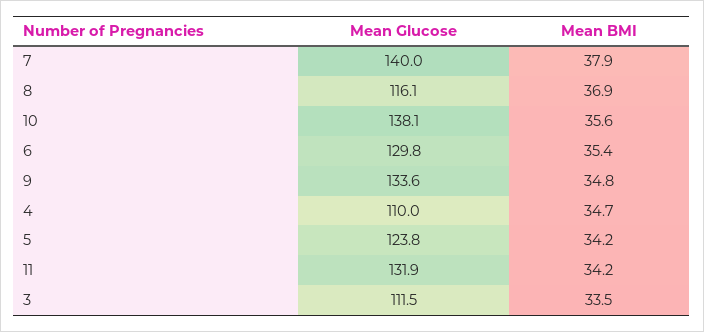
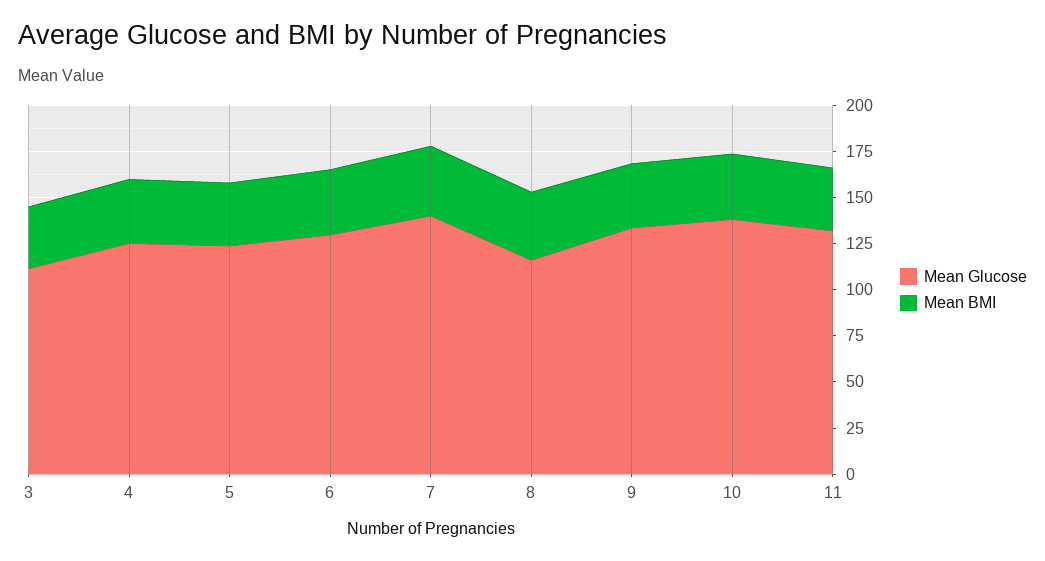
  {
    "Mean Glucose": {
      "7": 140,
      "8": 116.1,
      "10": 138.1,
      "6": 129.8,
      "9": 133.6,
-     "4": 110,
+     "4": 125,
      "5": 123.8,
      "11": 131.9,
      "3": 111.5
    },
    "Mean BMI": {
      "7": 37.9,
      "8": 36.9,
      "10": 35.6,
      "6": 35.4,
      "9": 34.8,
      "4": 34.7,
      "5": 34.2,
      "11": 34.2,
      "3": 33.5
    }
  }

